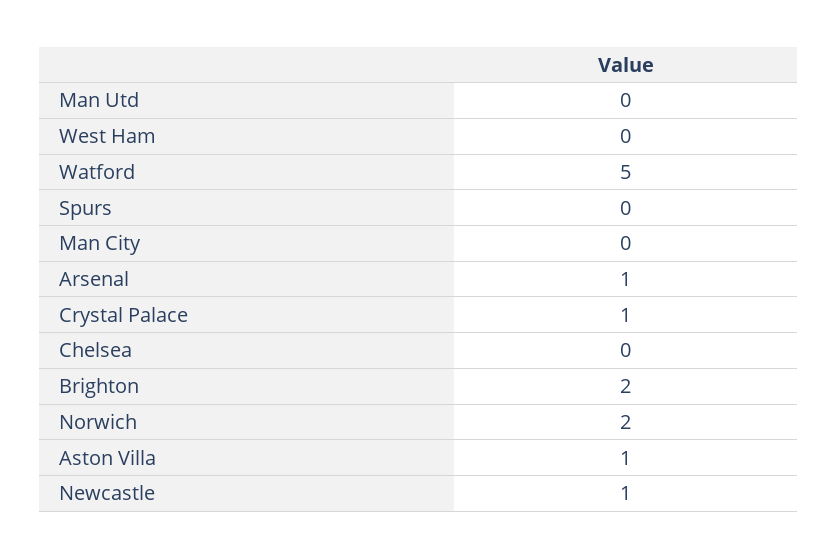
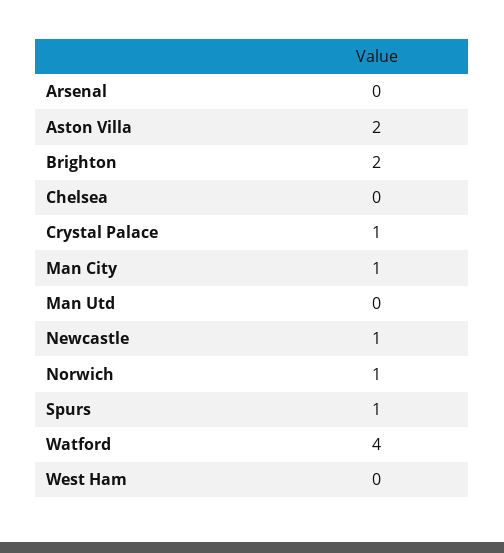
  {
    "Man Utd": 0,
    "West Ham": 0,
-   "Watford": 5,
+   "Watford": 4,
-   "Spurs": 0,
+   "Spurs": 1,
-   "Man City": 0,
+   "Man City": 1,
-   "Arsenal": 1,
+   "Arsenal": 0,
    "Crystal Palace": 1,
    "Chelsea": 0,
    "Brighton": 2,
-   "Norwich": 2,
+   "Norwich": 1,
-   "Aston Villa": 1,
+   "Aston Villa": 2,
    "Newcastle": 1
  }

